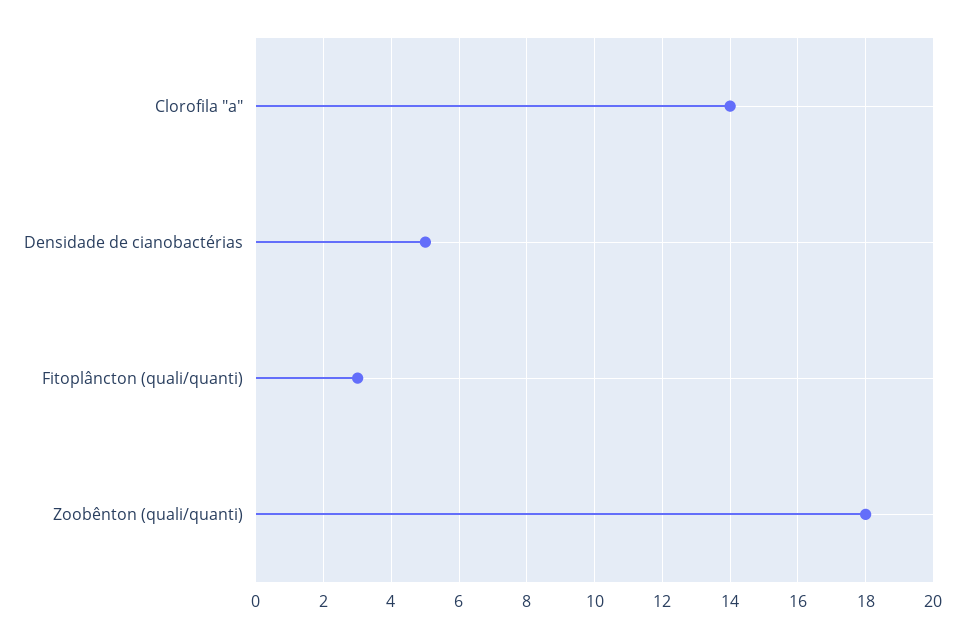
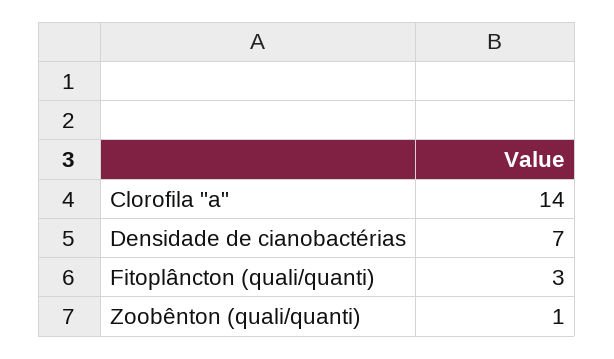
  {
    "Clorofila \"a\"": 14,
-   "Densidade de cianobactérias": 5,
+   "Densidade de cianobactérias": 7,
    "Fitoplâncton (quali/quanti)": 3,
-   "Zoobênton (quali/quanti)": 18
+   "Zoobênton (quali/quanti)": 1
  }

